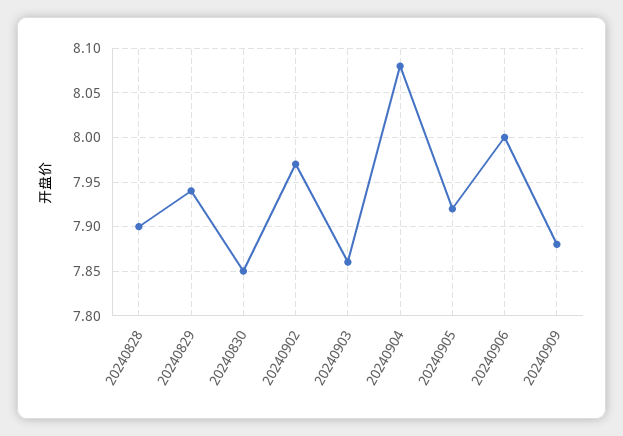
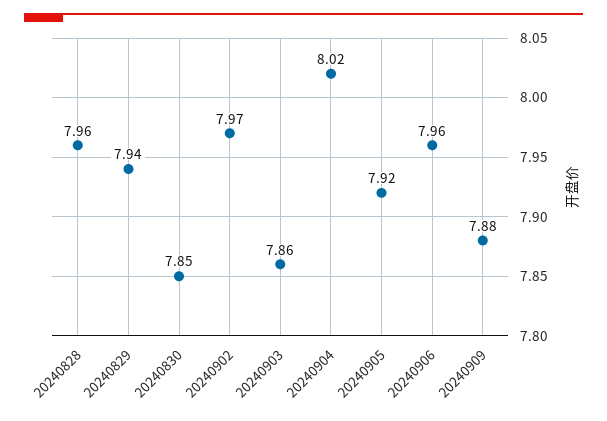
  {
-   "20240828": 7.9,
+   "20240828": 7.96,
    "20240829": 7.94,
    "20240830": 7.85,
    "20240902": 7.97,
    "20240903": 7.86,
-   "20240904": 8.08,
+   "20240904": 8.02,
    "20240905": 7.92,
-   "20240906": 8,
+   "20240906": 7.96,
    "20240909": 7.88
  }

